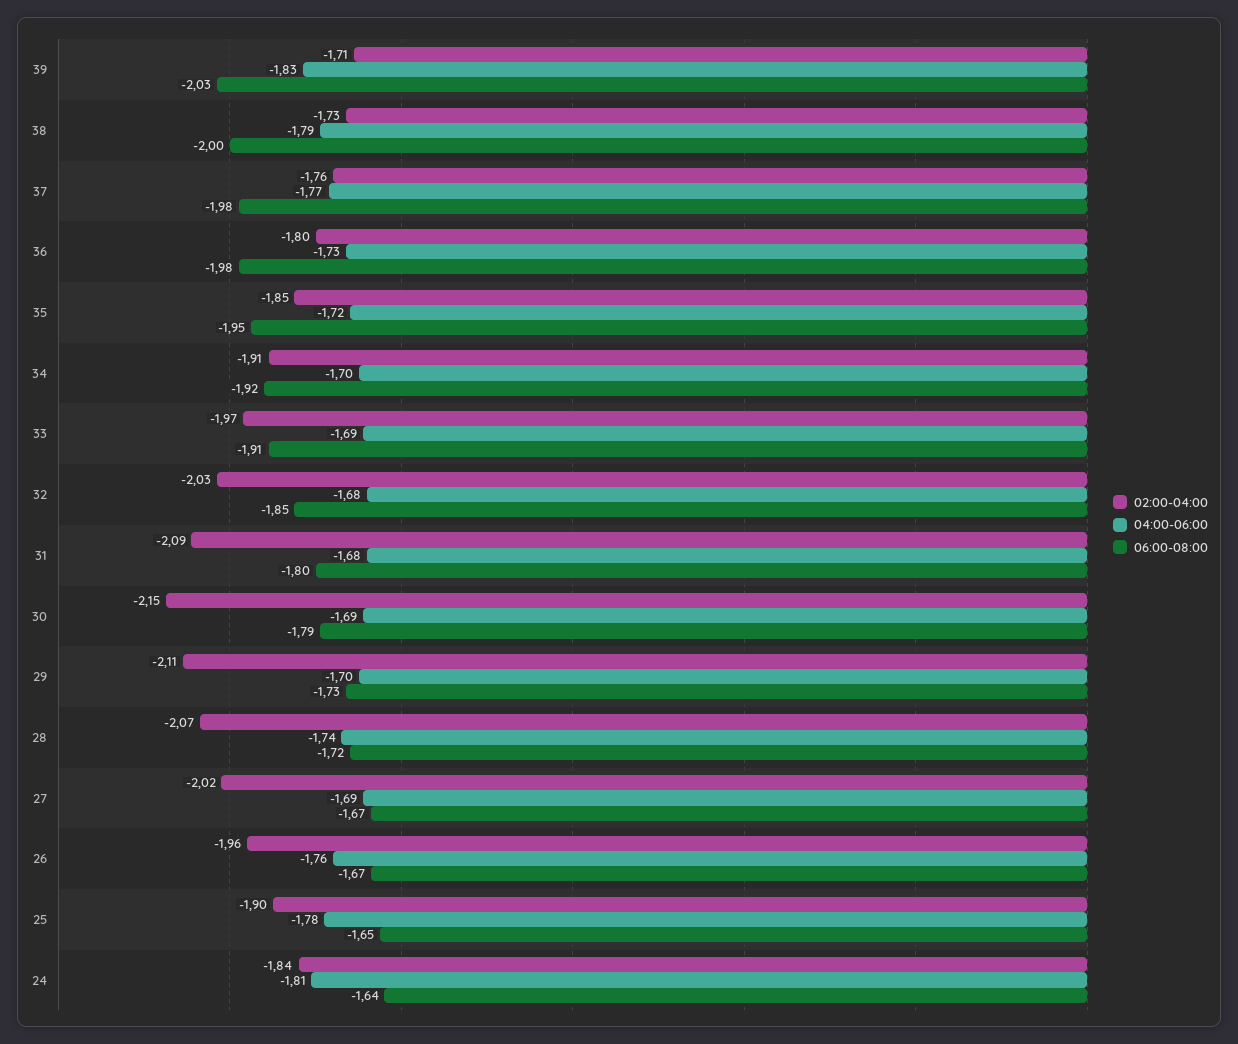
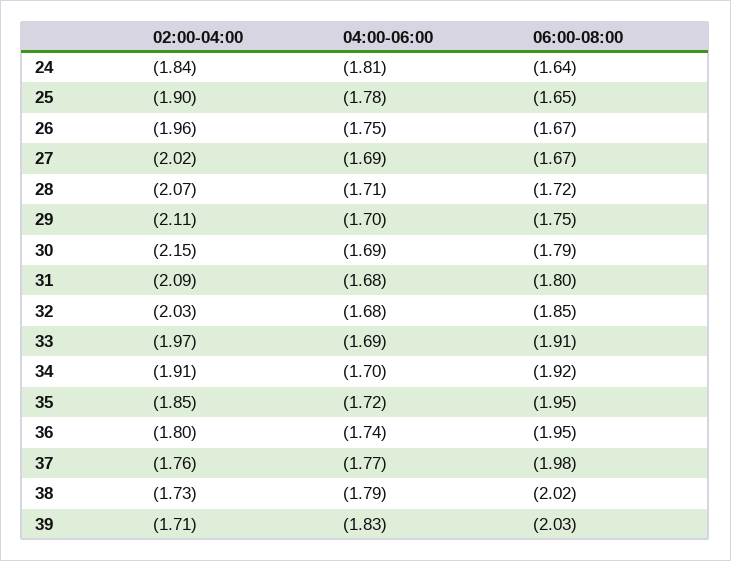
  {
    "02:00-04:00": {
      "39": -1.71,
      "38": -1.73,
      "37": -1.76,
      "36": -1.8,
      "35": -1.85,
      "34": -1.91,
      "33": -1.97,
      "32": -2.03,
      "31": -2.09,
      "30": -2.15,
      "29": -2.11,
      "28": -2.07,
      "27": -2.02,
      "26": -1.96,
      "25": -1.9,
      "24": -1.84
    },
    "04:00-06:00": {
      "39": -1.83,
      "38": -1.79,
      "37": -1.77,
-     "36": -1.73,
+     "36": -1.74,
      "35": -1.72,
      "34": -1.7,
      "33": -1.69,
      "32": -1.68,
      "31": -1.68,
      "30": -1.69,
      "29": -1.7,
-     "28": -1.74,
+     "28": -1.71,
      "27": -1.69,
-     "26": -1.76,
+     "26": -1.75,
      "25": -1.78,
      "24": -1.81
    },
    "06:00-08:00": {
      "39": -2.03,
-     "38": -2,
+     "38": -2.02,
      "37": -1.98,
-     "36": -1.98,
+     "36": -1.95,
      "35": -1.95,
      "34": -1.92,
      "33": -1.91,
      "32": -1.85,
      "31": -1.8,
      "30": -1.79,
-     "29": -1.73,
+     "29": -1.75,
      "28": -1.72,
      "27": -1.67,
      "26": -1.67,
      "25": -1.65,
      "24": -1.64
    }
  }

